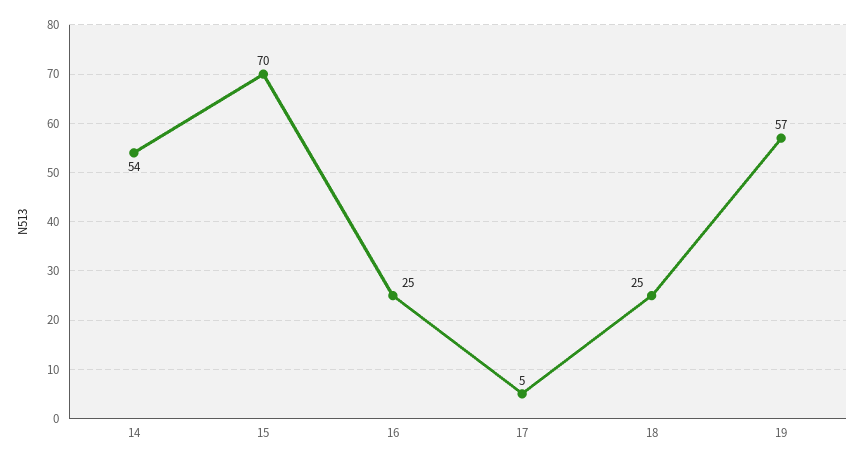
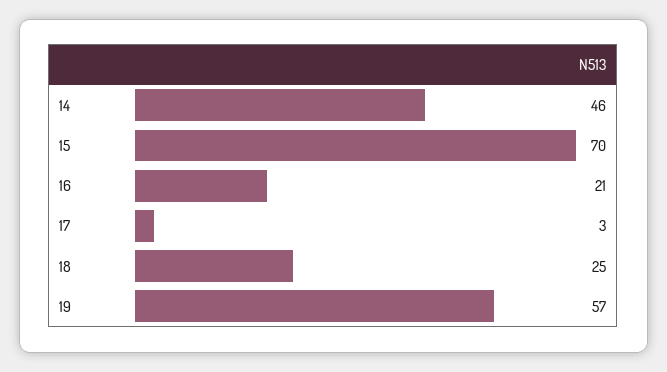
  {
-   "14": 54,
+   "14": 46,
    "15": 70,
-   "16": 25,
+   "16": 21,
-   "17": 5,
+   "17": 3,
    "18": 25,
    "19": 57
  }

